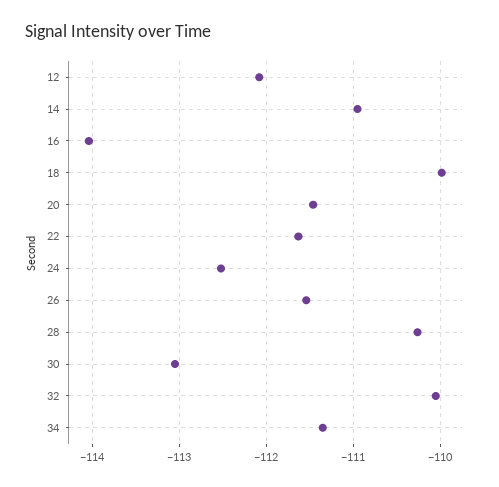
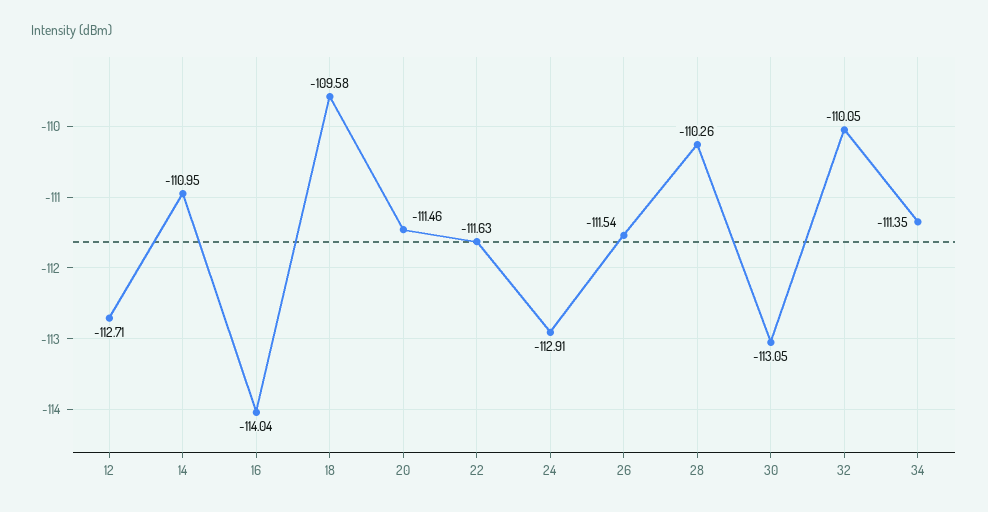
  {
-   "12": -112.1,
+   "12": -112.71,
    "14": -110.95,
    "16": -114.04,
-   "18": -110,
+   "18": -109.58,
    "20": -111.46,
    "22": -111.63,
-   "24": -112.5,
+   "24": -112.91,
    "26": -111.54,
    "28": -110.26,
    "30": -113.05,
    "32": -110.05,
    "34": -111.35
  }

